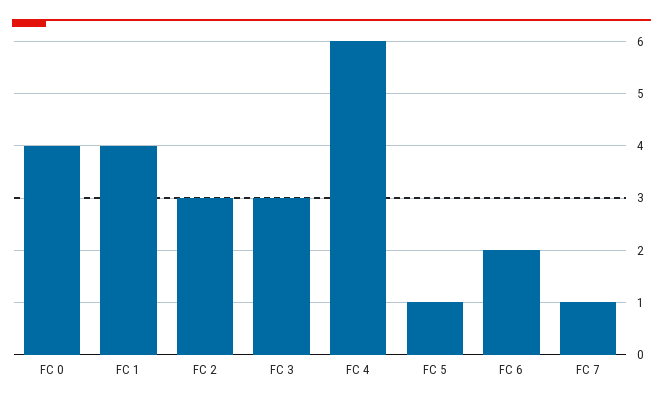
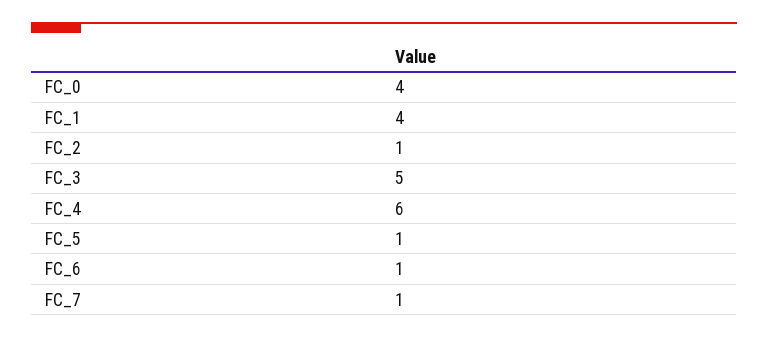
  {
    "FC 0": 4,
    "FC 1": 4,
-   "FC 2": 3,
+   "FC 2": 1,
-   "FC 3": 3,
+   "FC 3": 5,
    "FC 4": 6,
    "FC 5": 1,
-   "FC 6": 2,
+   "FC 6": 1,
    "FC 7": 1
  }

